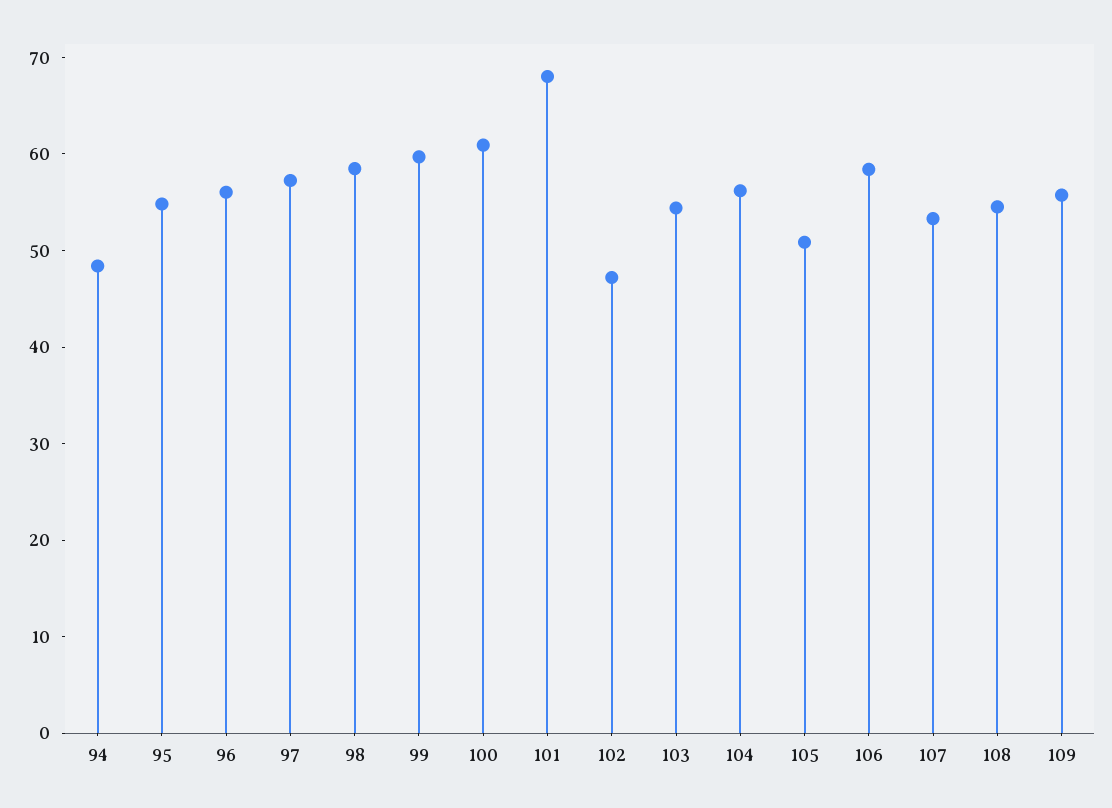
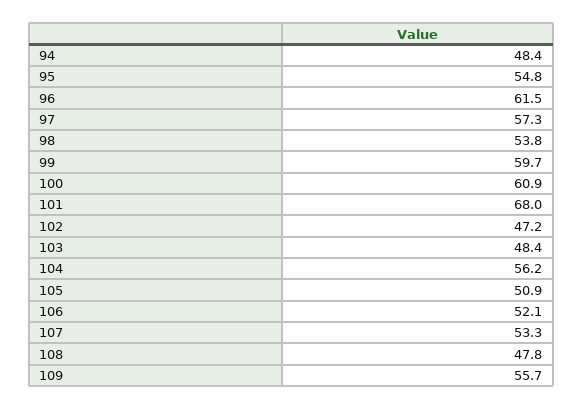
  {
    "94": 48.4,
    "95": 54.8,
-   "96": 56,
+   "96": 61.5,
    "97": 57.3,
-   "98": 58,
+   "98": 53.8,
    "99": 59.7,
    "100": 60.9,
    "101": 68,
    "102": 47.2,
-   "103": 54,
+   "103": 48.4,
    "104": 56.2,
    "105": 50.9,
-   "106": 58,
+   "106": 52.1,
    "107": 53.3,
-   "108": 54,
+   "108": 47.8,
    "109": 55.7
  }

